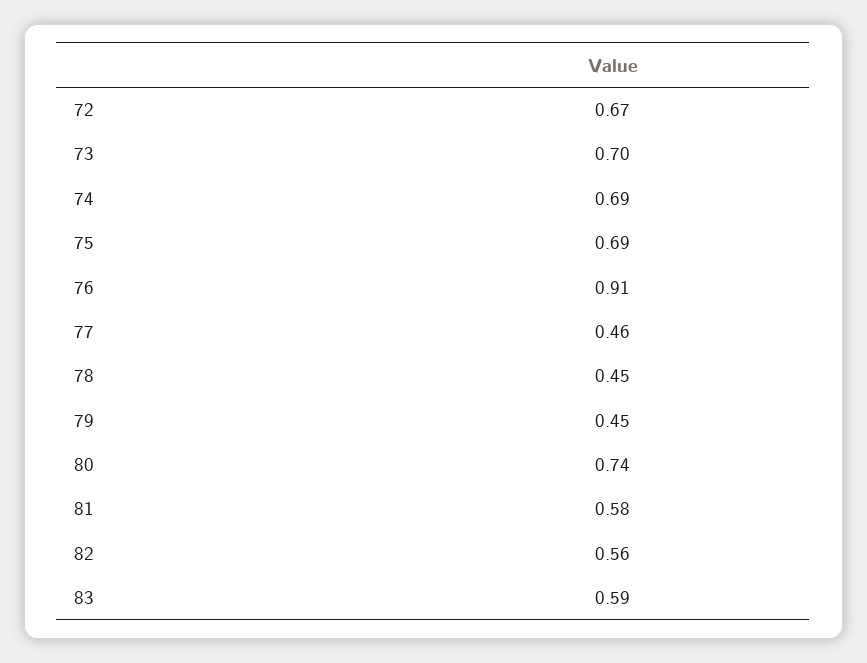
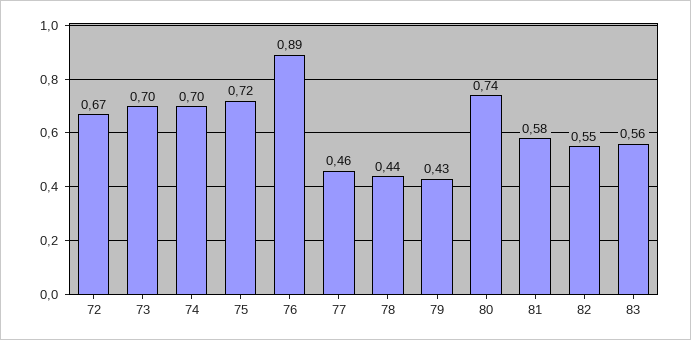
  {
    "72": 0.67,
    "73": 0.7,
-   "74": 0.69,
+   "74": 0.7,
-   "75": 0.69,
+   "75": 0.72,
-   "76": 0.91,
+   "76": 0.89,
    "77": 0.46,
-   "78": 0.45,
+   "78": 0.44,
-   "79": 0.45,
+   "79": 0.43,
    "80": 0.74,
    "81": 0.58,
-   "82": 0.56,
+   "82": 0.55,
-   "83": 0.59
+   "83": 0.56
  }

